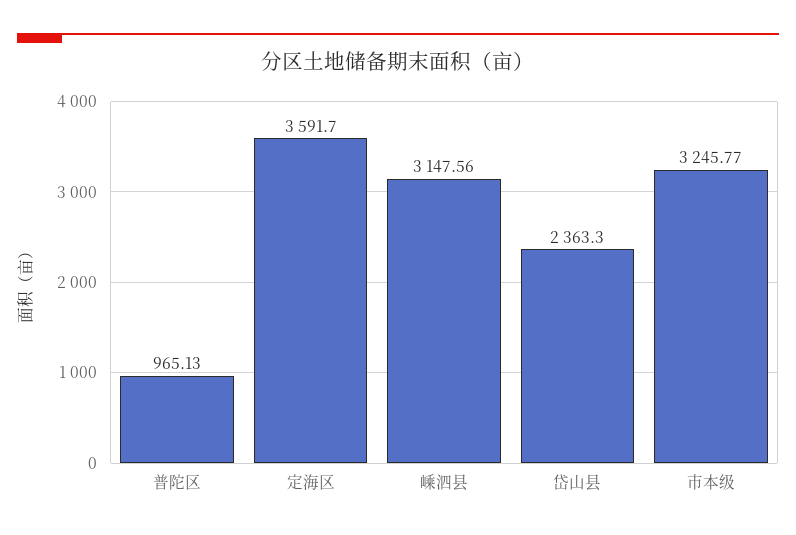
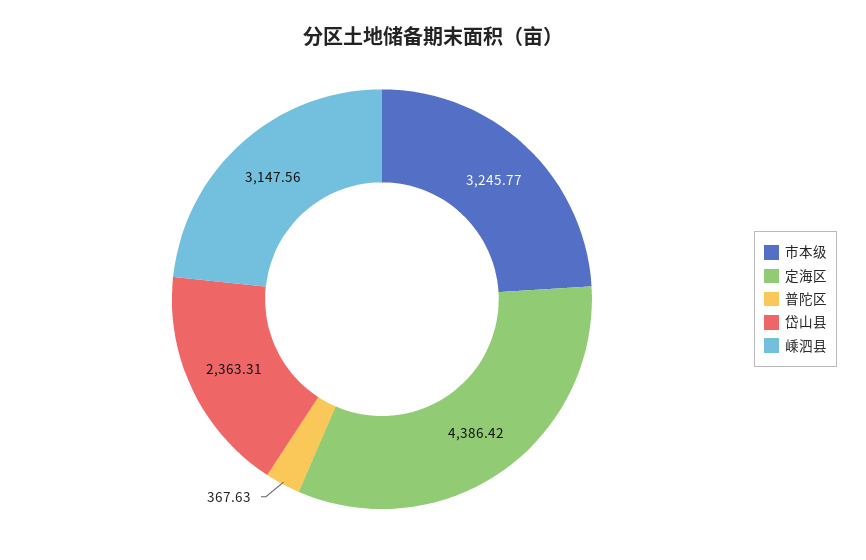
  {
-   "普陀区": 965.13,
+   "普陀区": 367.63,
-   "定海区": 3591.7,
+   "定海区": 4386.42,
    "嵊泗县": 3147.56,
-   "岱山县": 2363.3,
+   "岱山县": 2363.31,
    "市本级": 3245.77
  }

